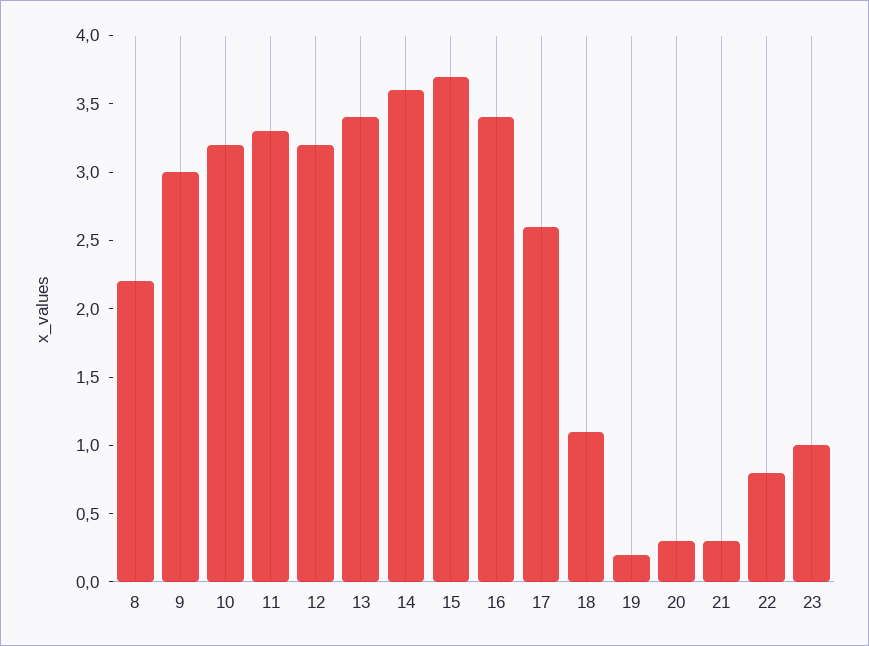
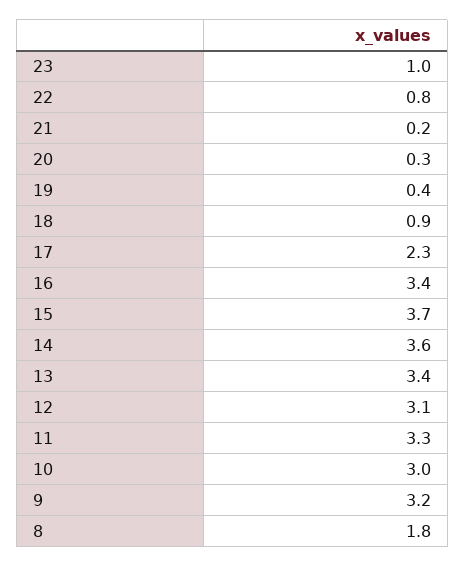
  {
-   "8": 2.2,
+   "8": 1.8,
-   "9": 3,
+   "9": 3.2,
-   "10": 3.2,
+   "10": 3,
    "11": 3.3,
-   "12": 3.2,
+   "12": 3.1,
    "13": 3.4,
    "14": 3.6,
    "15": 3.7,
    "16": 3.4,
-   "17": 2.6,
+   "17": 2.3,
-   "18": 1.1,
+   "18": 0.9,
-   "19": 0.2,
+   "19": 0.4,
    "20": 0.3,
-   "21": 0.3,
+   "21": 0.2,
    "22": 0.8,
    "23": 1
  }

